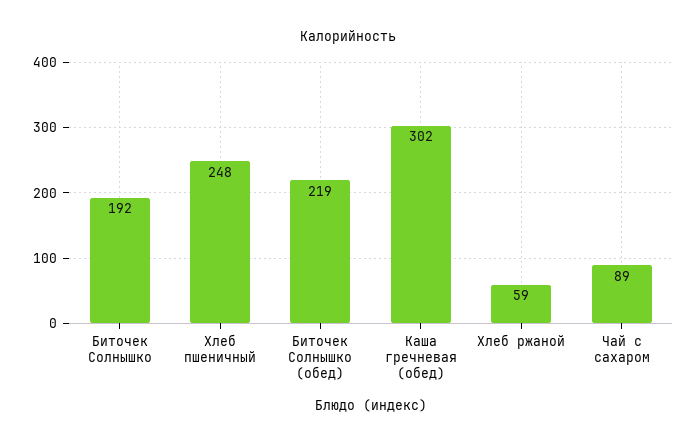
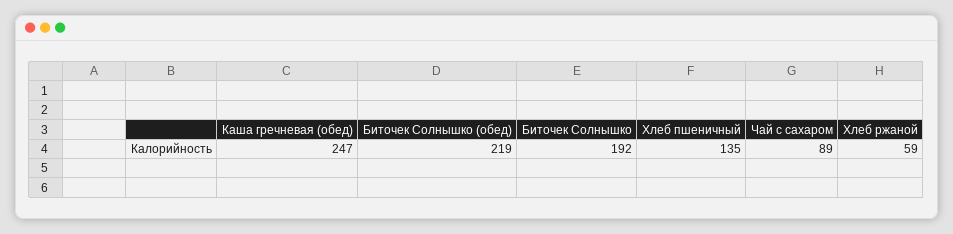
  {
    "Биточек Солнышко": 192,
-   "Хлеб пшеничный": 248,
+   "Хлеб пшеничный": 135,
    "Биточек Солнышко (обед)": 219,
-   "Каша гречневая (обед)": 302,
+   "Каша гречневая (обед)": 247,
    "Хлеб ржаной": 59,
    "Чай с сахаром": 89
  }

